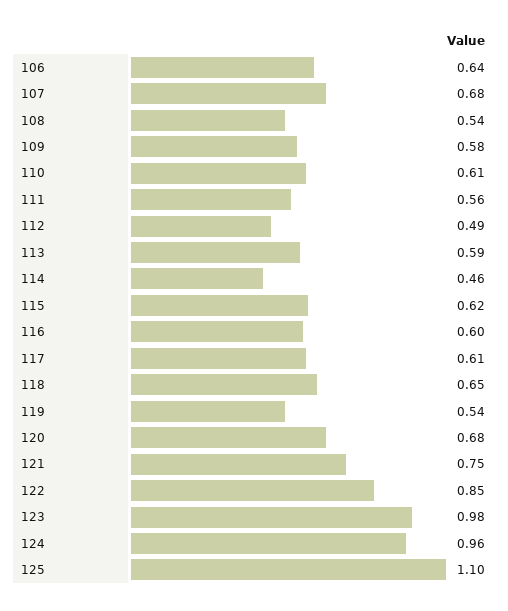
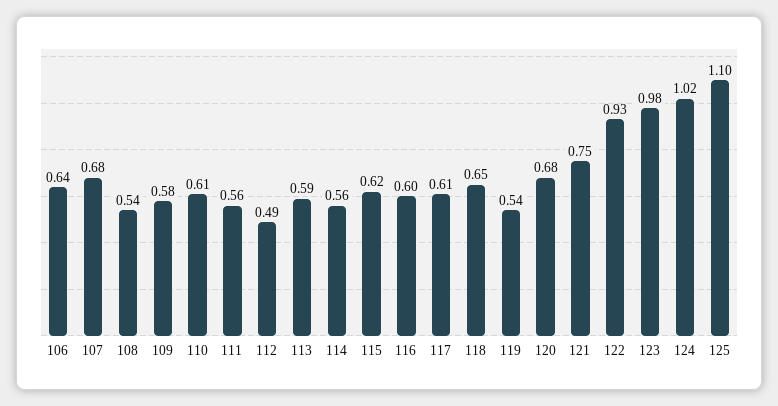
  {
    "106": 0.64,
    "107": 0.68,
    "108": 0.54,
    "109": 0.58,
    "110": 0.61,
    "111": 0.56,
    "112": 0.49,
    "113": 0.59,
-   "114": 0.46,
+   "114": 0.56,
    "115": 0.62,
    "116": 0.6,
    "117": 0.61,
    "118": 0.65,
    "119": 0.54,
    "120": 0.68,
    "121": 0.75,
-   "122": 0.85,
+   "122": 0.93,
    "123": 0.98,
-   "124": 0.96,
+   "124": 1.02,
    "125": 1.1
  }

